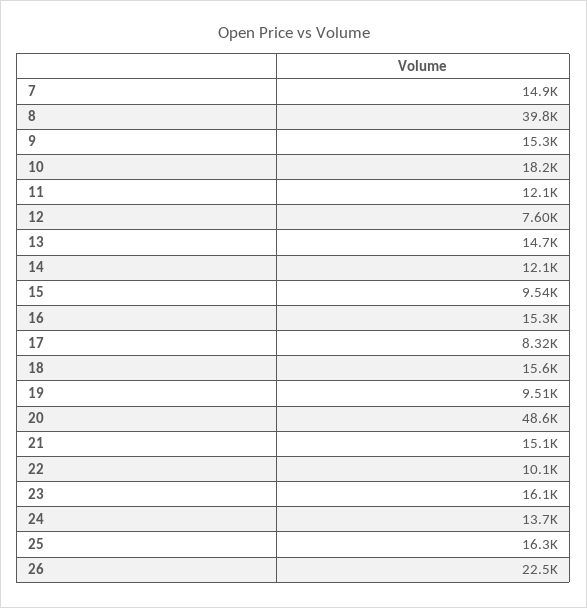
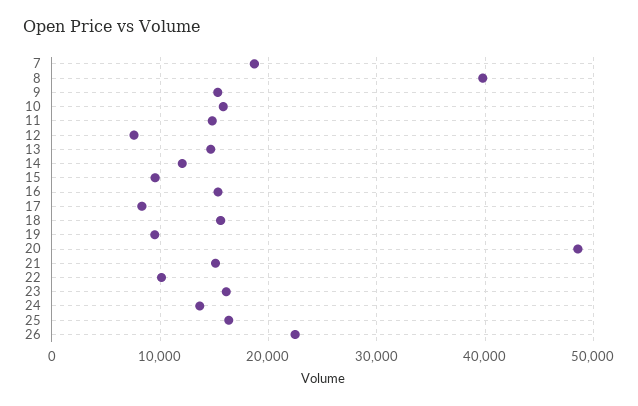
  {
-   "7": 14900,
+   "7": 19000,
    "8": 39800,
    "9": 15300,
-   "10": 18200,
+   "10": 16000,
-   "11": 12100,
+   "11": 15000,
    "12": 7600,
    "13": 14700,
    "14": 12100,
    "15": 9540,
    "16": 15300,
    "17": 8320,
    "18": 15600,
    "19": 9510,
    "20": 48600,
    "21": 15100,
    "22": 10100,
    "23": 16100,
    "24": 13700,
    "25": 16300,
    "26": 22500
  }

